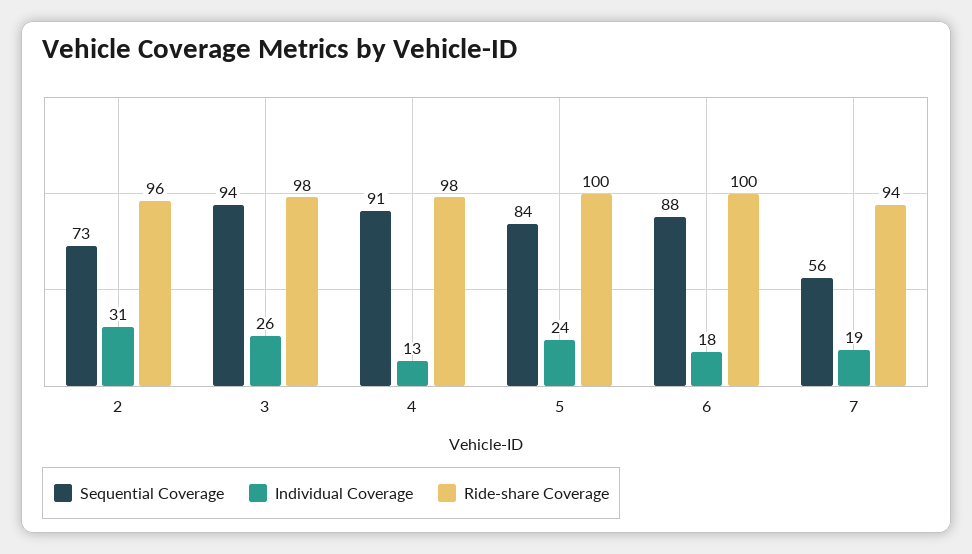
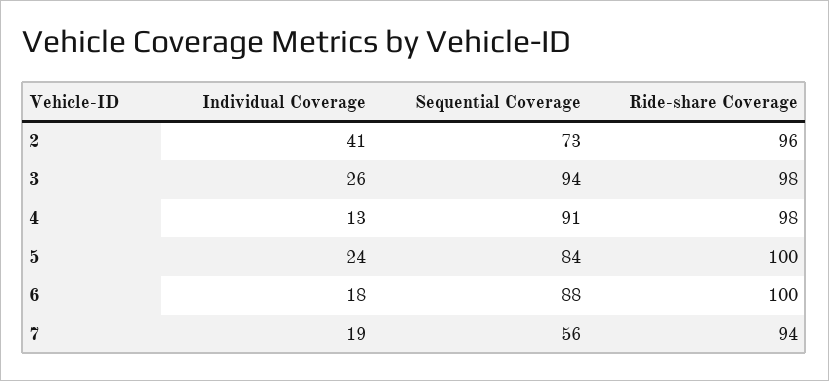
  {
    "Sequential Coverage": {
      "2": 73,
      "3": 94,
      "4": 91,
      "5": 84,
      "6": 88,
      "7": 56
    },
    "Individual Coverage": {
-     "2": 31,
+     "2": 41,
      "3": 26,
      "4": 13,
      "5": 24,
      "6": 18,
      "7": 19
    },
    "Ride-share Coverage": {
      "2": 96,
      "3": 98,
      "4": 98,
      "5": 100,
      "6": 100,
      "7": 94
    }
  }

